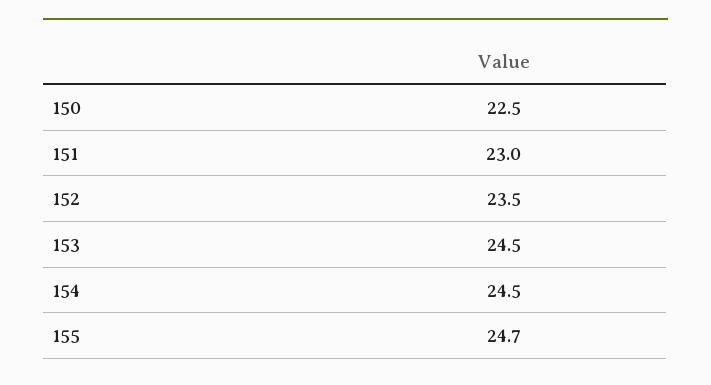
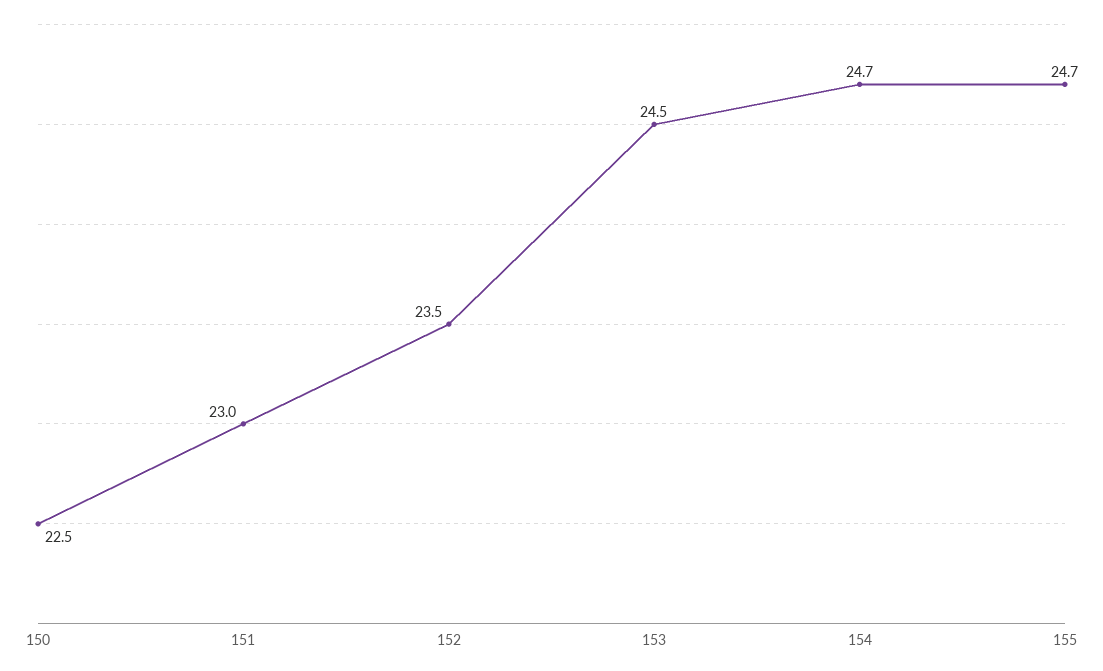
  {
    "150": 22.5,
    "151": 23,
    "152": 23.5,
    "153": 24.5,
-   "154": 24.5,
+   "154": 24.7,
    "155": 24.7
  }

